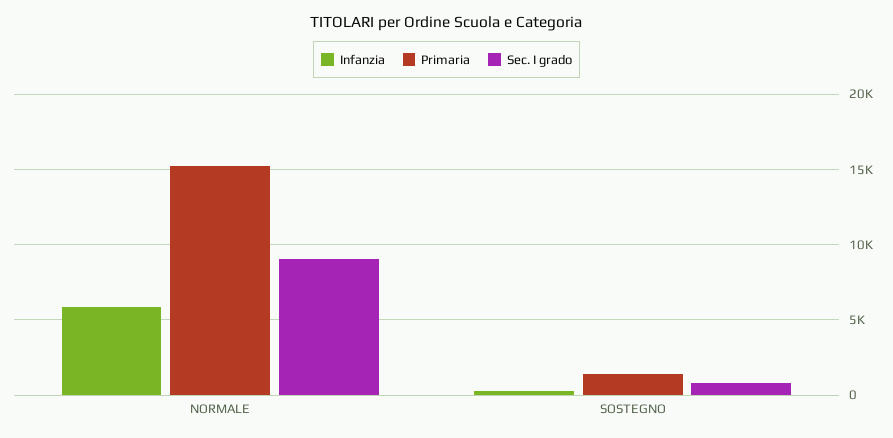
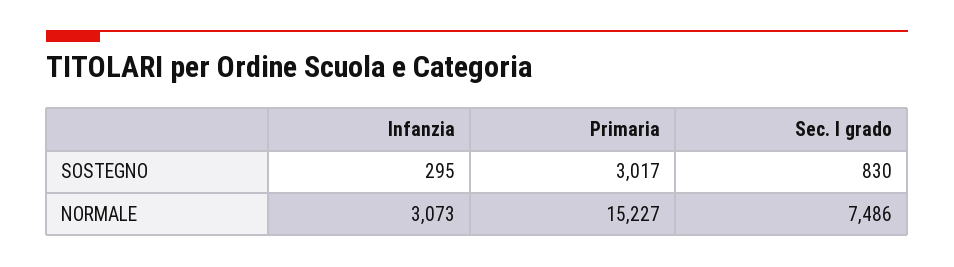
  {
    "Infanzia": {
-     "NORMALE": 6000,
+     "NORMALE": 3073,
      "SOSTEGNO": 295
    },
    "Primaria": {
      "NORMALE": 15227,
-     "SOSTEGNO": 1500
+     "SOSTEGNO": 3017
    },
    "Sec. I grado": {
-     "NORMALE": 9000,
+     "NORMALE": 7486,
      "SOSTEGNO": 830
    }
  }

